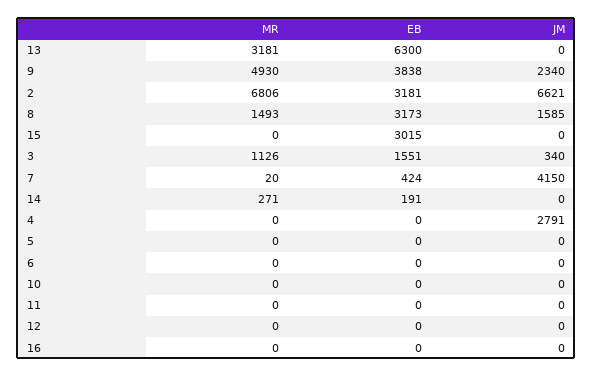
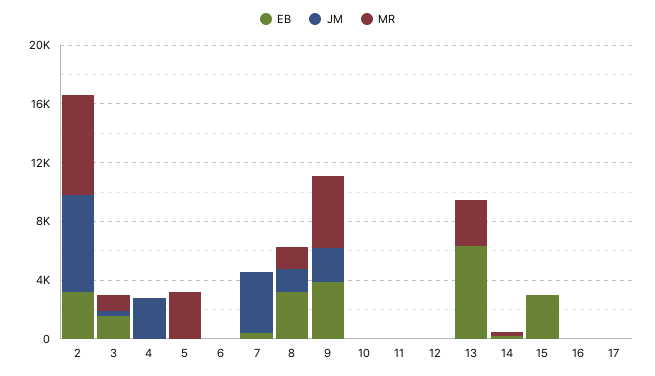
  {
    "MR": {
      "13": 3181,
      "9": 4930,
      "2": 6806,
      "8": 1493,
      "15": 0,
      "3": 1126,
      "7": 20,
      "14": 271,
      "4": 0,
-     "5": 0,
+     "5": 3000,
      "6": 0,
      "10": 0,
      "11": 0,
      "12": 0,
-     "16": 0
+     "16": 0,
+     "17": 0
    },
    "EB": {
      "13": 6300,
      "9": 3838,
      "2": 3181,
      "8": 3173,
      "15": 3015,
      "3": 1551,
      "7": 424,
      "14": 191,
      "4": 0,
      "5": 0,
      "6": 0,
      "10": 0,
      "11": 0,
      "12": 0,
-     "16": 0
+     "16": 0,
+     "17": 0
    },
    "JM": {
      "13": 0,
      "9": 2340,
      "2": 6621,
      "8": 1585,
      "15": 0,
      "3": 340,
      "7": 4150,
      "14": 0,
      "4": 2791,
      "5": 0,
      "6": 0,
      "10": 0,
      "11": 0,
      "12": 0,
-     "16": 0
+     "16": 0,
+     "17": 0
    }
  }

